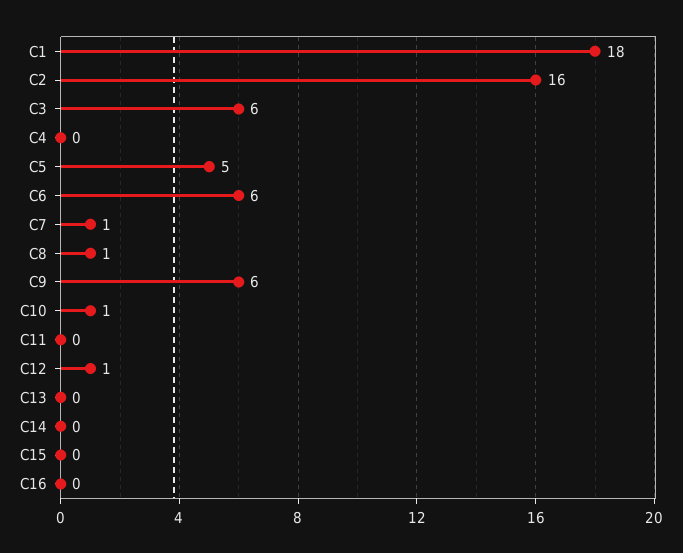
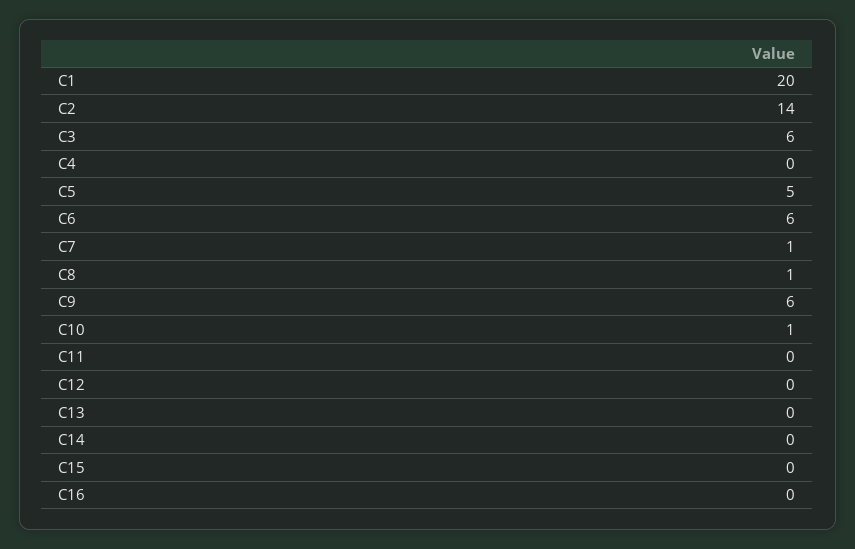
  {
-   "C1": 18,
+   "C1": 20,
-   "C2": 16,
+   "C2": 14,
    "C3": 6,
    "C4": 0,
    "C5": 5,
    "C6": 6,
    "C7": 1,
    "C8": 1,
    "C9": 6,
    "C10": 1,
    "C11": 0,
-   "C12": 1,
+   "C12": 0,
    "C13": 0,
    "C14": 0,
    "C15": 0,
    "C16": 0
  }

